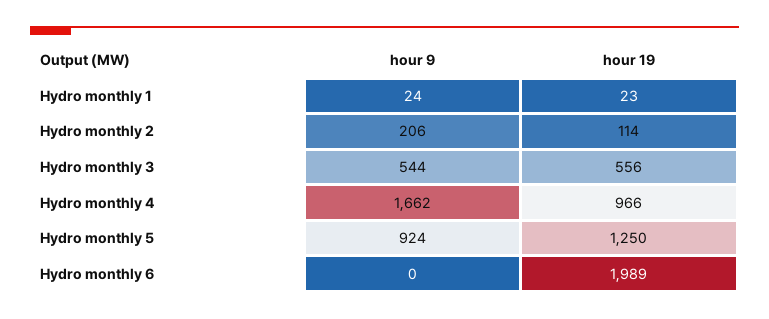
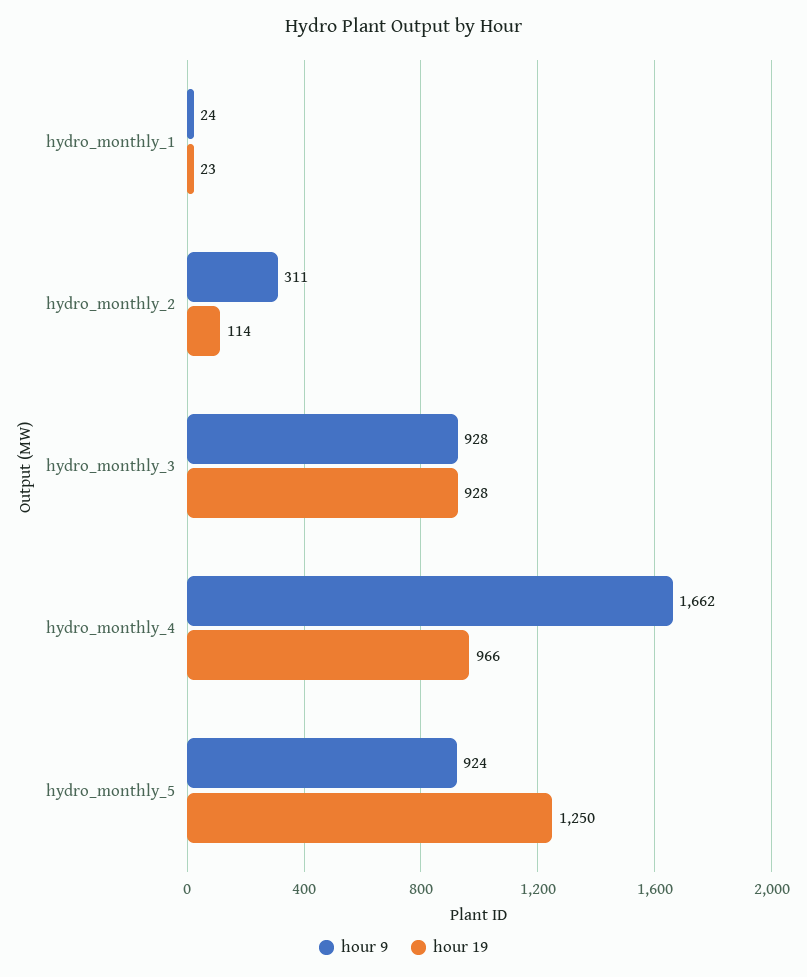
  {
    "hour 9": {
      "Hydro monthly 1": 24,
-     "Hydro monthly 2": 206,
+     "Hydro monthly 2": 311,
-     "Hydro monthly 3": 544,
+     "Hydro monthly 3": 928,
      "Hydro monthly 4": 1662,
-     "Hydro monthly 5": 924,
+     "Hydro monthly 5": 924
-     "Hydro monthly 6": 0
    },
    "hour 19": {
      "Hydro monthly 1": 23,
      "Hydro monthly 2": 114,
-     "Hydro monthly 3": 556,
+     "Hydro monthly 3": 928,
      "Hydro monthly 4": 966,
-     "Hydro monthly 5": 1250,
+     "Hydro monthly 5": 1250
-     "Hydro monthly 6": 1989
    }
  }

